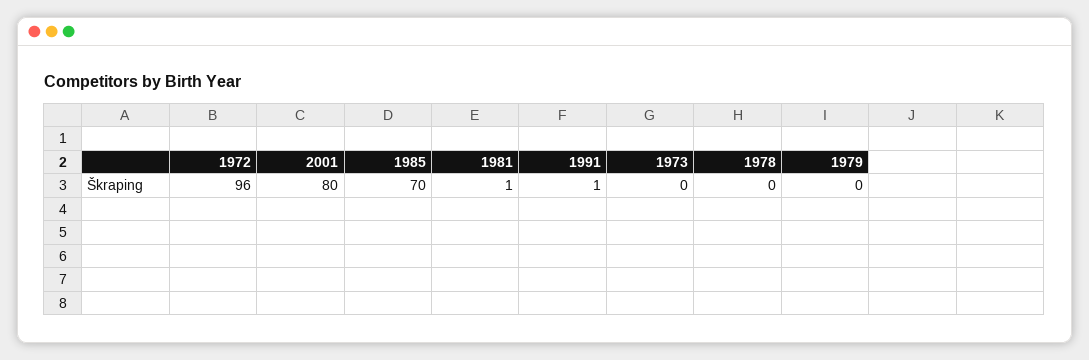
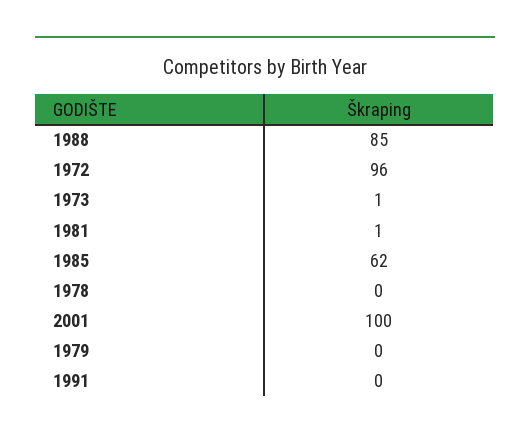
  {
    "1972": 96,
-   "2001": 80,
+   "2001": 100,
-   "1985": 70,
+   "1985": 62,
    "1981": 1,
-   "1991": 1,
+   "1991": 0,
-   "1973": 0,
+   "1973": 1,
    "1978": 0,
-   "1979": 0
+   "1979": 0,
+   "1988": 85
  }

